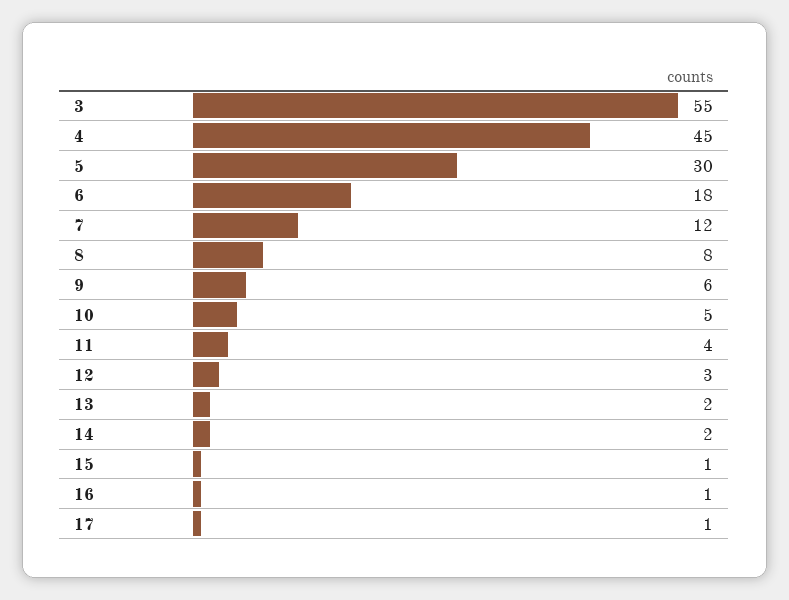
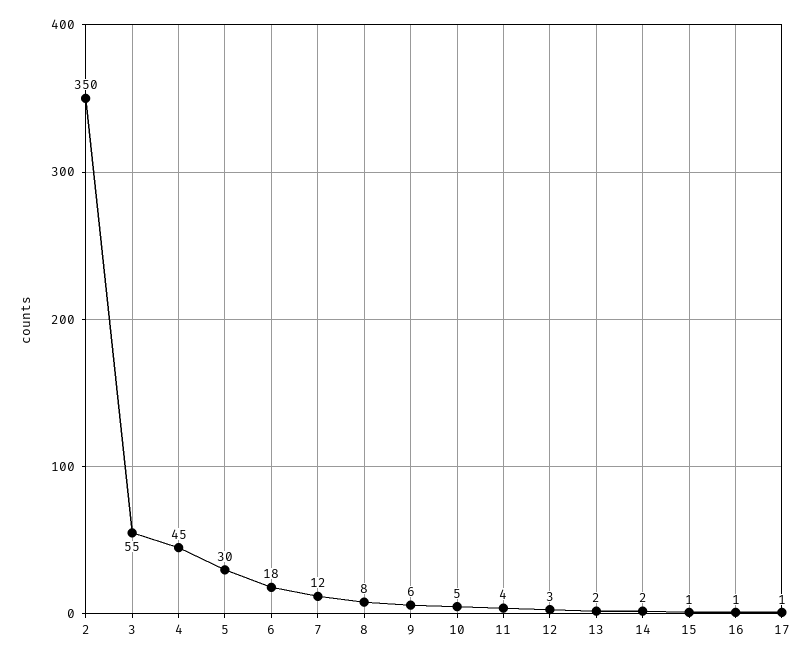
  {
    "3": 55,
    "4": 45,
    "5": 30,
    "6": 18,
    "7": 12,
    "8": 8,
    "9": 6,
    "10": 5,
    "11": 4,
    "12": 3,
    "13": 2,
    "14": 2,
    "15": 1,
    "16": 1,
-   "17": 1
+   "17": 1,
+   "2": 350
  }

